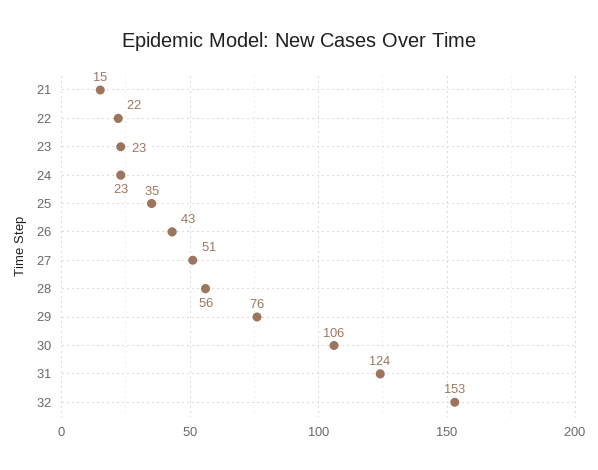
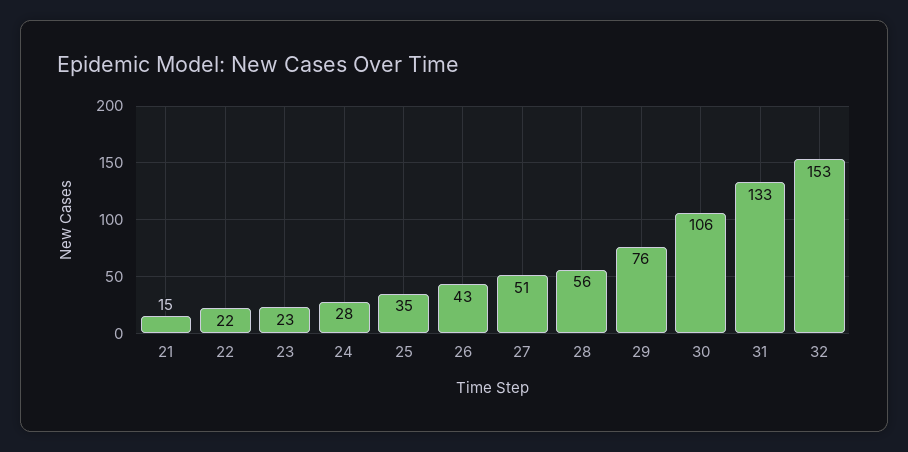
  {
    "21": 15,
    "22": 22,
    "23": 23,
-   "24": 23,
+   "24": 28,
    "25": 35,
    "26": 43,
    "27": 51,
    "28": 56,
    "29": 76,
    "30": 106,
-   "31": 124,
+   "31": 133,
    "32": 153
  }

